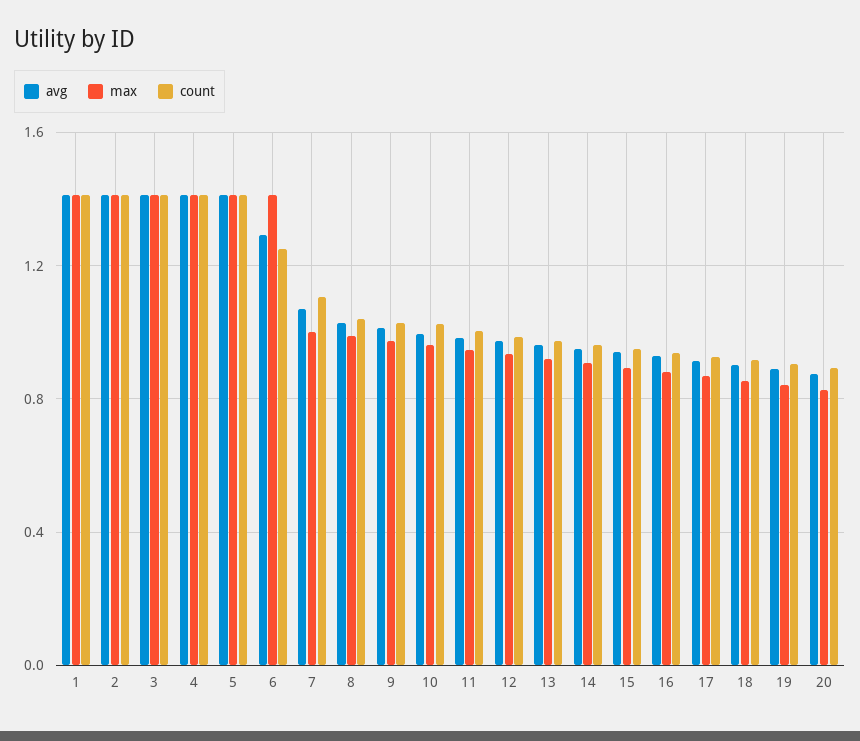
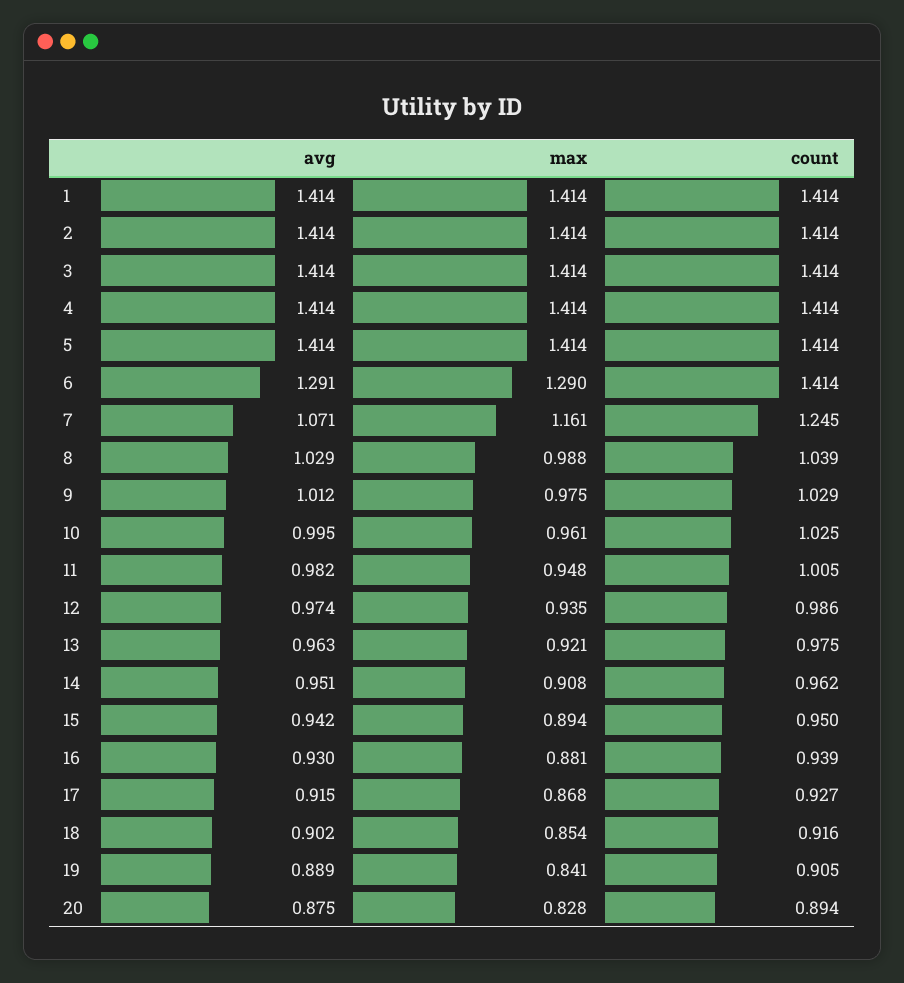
  {
    "avg": {
      "1": 1.414,
      "2": 1.414,
      "3": 1.414,
      "4": 1.414,
      "5": 1.414,
      "6": 1.291,
      "7": 1.071,
      "8": 1.029,
      "9": 1.012,
      "10": 0.995,
      "11": 0.982,
      "12": 0.974,
      "13": 0.963,
      "14": 0.951,
      "15": 0.942,
      "16": 0.93,
      "17": 0.915,
      "18": 0.902,
      "19": 0.889,
      "20": 0.875
    },
    "max": {
      "1": 1.414,
      "2": 1.414,
      "3": 1.414,
      "4": 1.414,
      "5": 1.414,
-     "6": 1.4,
+     "6": 1.29,
-     "7": 1,
+     "7": 1.161,
      "8": 0.988,
      "9": 0.975,
      "10": 0.961,
      "11": 0.948,
      "12": 0.935,
      "13": 0.921,
      "14": 0.908,
      "15": 0.894,
      "16": 0.881,
      "17": 0.868,
      "18": 0.854,
      "19": 0.841,
      "20": 0.828
    },
    "count": {
      "1": 1.414,
      "2": 1.414,
      "3": 1.414,
      "4": 1.414,
      "5": 1.414,
-     "6": 1.25,
+     "6": 1.414,
-     "7": 1.1,
+     "7": 1.245,
      "8": 1.039,
      "9": 1.029,
      "10": 1.025,
      "11": 1.005,
      "12": 0.986,
      "13": 0.975,
      "14": 0.962,
      "15": 0.95,
      "16": 0.939,
      "17": 0.927,
      "18": 0.916,
      "19": 0.905,
      "20": 0.894
    }
  }

